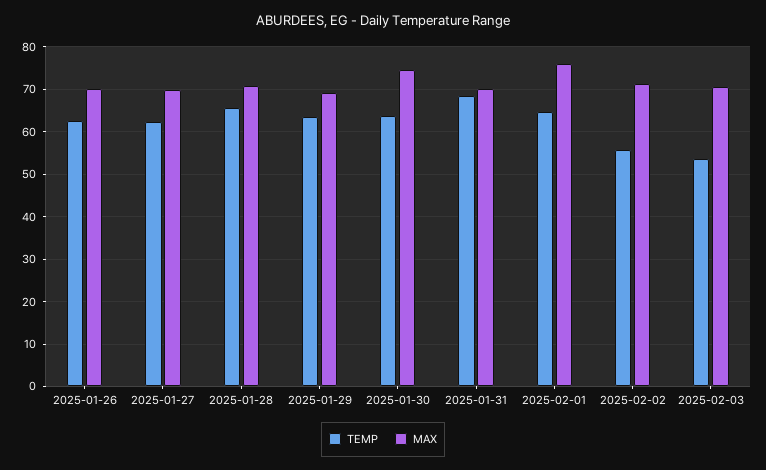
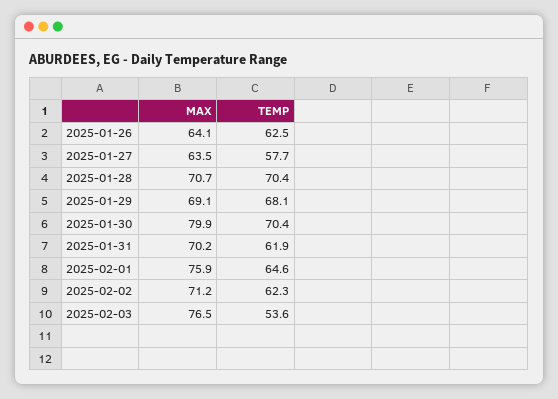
  {
    "TEMP": {
      "2025-01-26": 62.5,
-     "2025-01-27": 62,
+     "2025-01-27": 57.7,
-     "2025-01-28": 66,
+     "2025-01-28": 70.4,
-     "2025-01-29": 64,
+     "2025-01-29": 68.1,
-     "2025-01-30": 64,
+     "2025-01-30": 70.4,
-     "2025-01-31": 68,
+     "2025-01-31": 61.9,
      "2025-02-01": 64.6,
-     "2025-02-02": 56,
+     "2025-02-02": 62.3,
      "2025-02-03": 53.6
    },
    "MAX": {
-     "2025-01-26": 70,
+     "2025-01-26": 64.1,
-     "2025-01-27": 70,
+     "2025-01-27": 63.5,
      "2025-01-28": 70.7,
      "2025-01-29": 69.1,
-     "2025-01-30": 74,
+     "2025-01-30": 79.9,
      "2025-01-31": 70.2,
      "2025-02-01": 75.9,
      "2025-02-02": 71.2,
-     "2025-02-03": 70
+     "2025-02-03": 76.5
    }
  }

